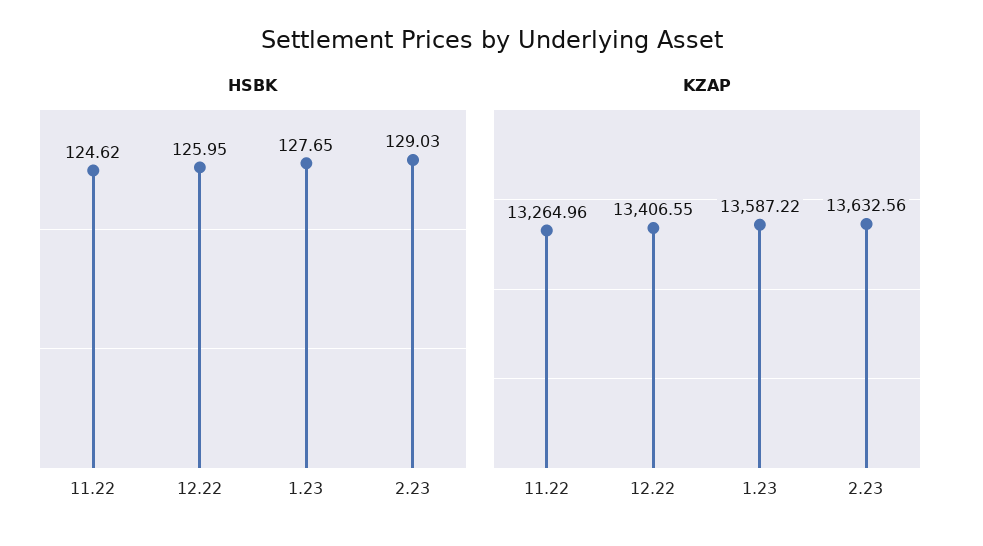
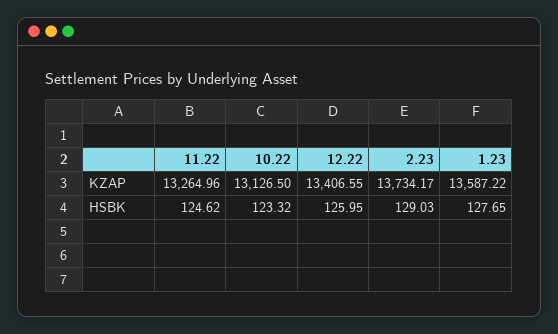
  {
    "HSBK": {
      "11.22": 124.62,
      "12.22": 125.95,
      "1.23": 127.65,
-     "2.23": 129.03
+     "2.23": 129.03,
+     "10.22": 123.32
    },
    "KZAP": {
      "11.22": 13264.96,
      "12.22": 13406.55,
      "1.23": 13587.22,
-     "2.23": 13632.56
+     "2.23": 13734.17,
+     "10.22": 13126.5
    }
  }

